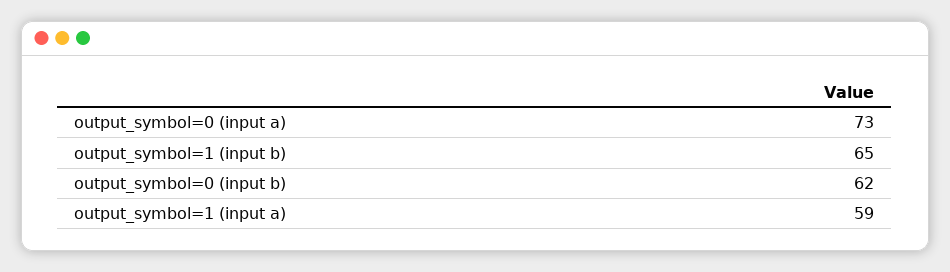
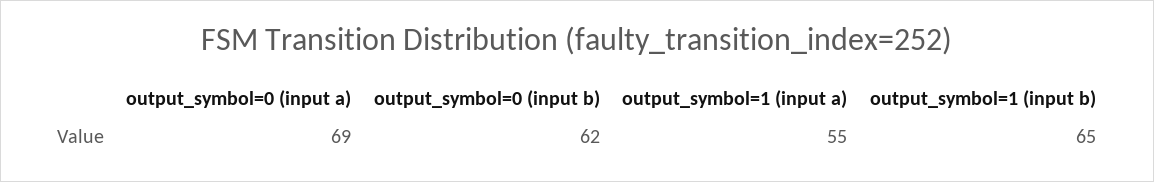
  {
-   "output_symbol=0 (input a)": 73,
+   "output_symbol=0 (input a)": 69,
    "output_symbol=1 (input b)": 65,
    "output_symbol=0 (input b)": 62,
-   "output_symbol=1 (input a)": 59
+   "output_symbol=1 (input a)": 55
  }

